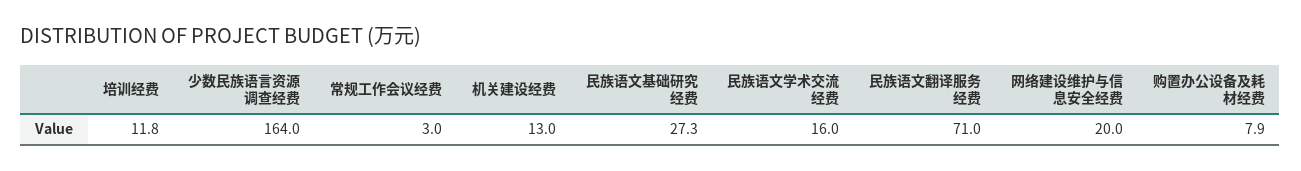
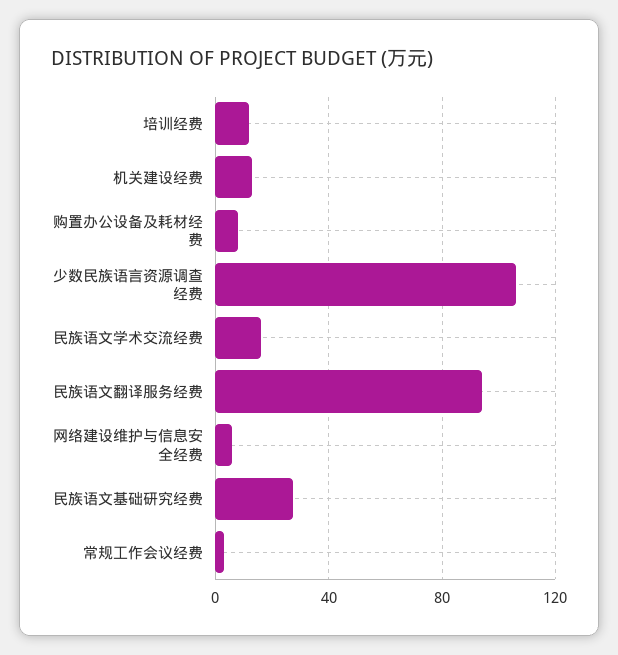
  {
    "培训经费": 11.8,
-   "少数民族语言资源调查经费": 164,
+   "少数民族语言资源调查经费": 105,
    "常规工作会议经费": 3,
    "机关建设经费": 13,
    "民族语文基础研究经费": 27.3,
    "民族语文学术交流经费": 16,
-   "民族语文翻译服务经费": 71,
+   "民族语文翻译服务经费": 95,
-   "网络建设维护与信息安全经费": 20,
+   "网络建设维护与信息安全经费": 5,
    "购置办公设备及耗材经费": 7.9
  }

